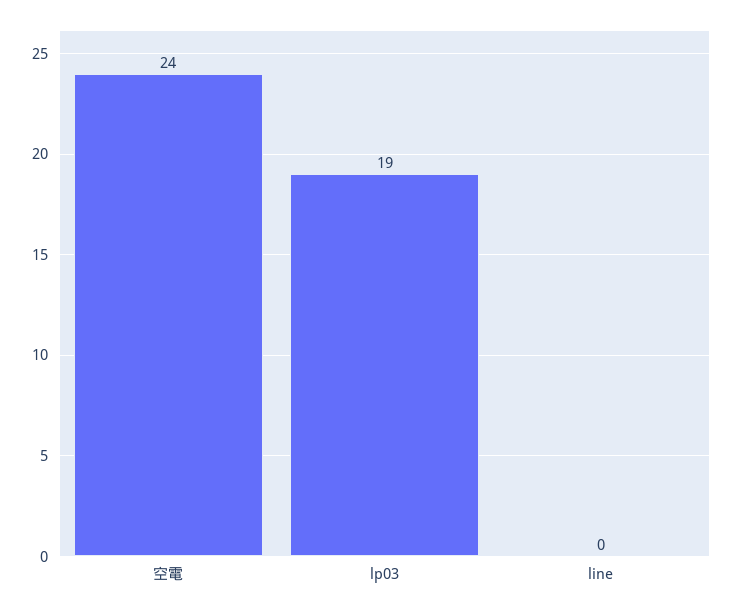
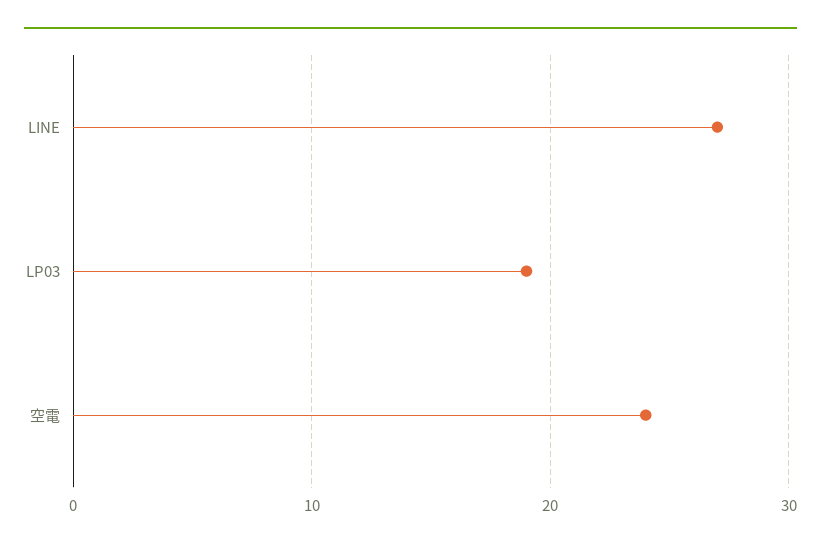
  {
    "空電": 24,
    "lp03": 19,
-   "line": 0
+   "line": 27
  }

